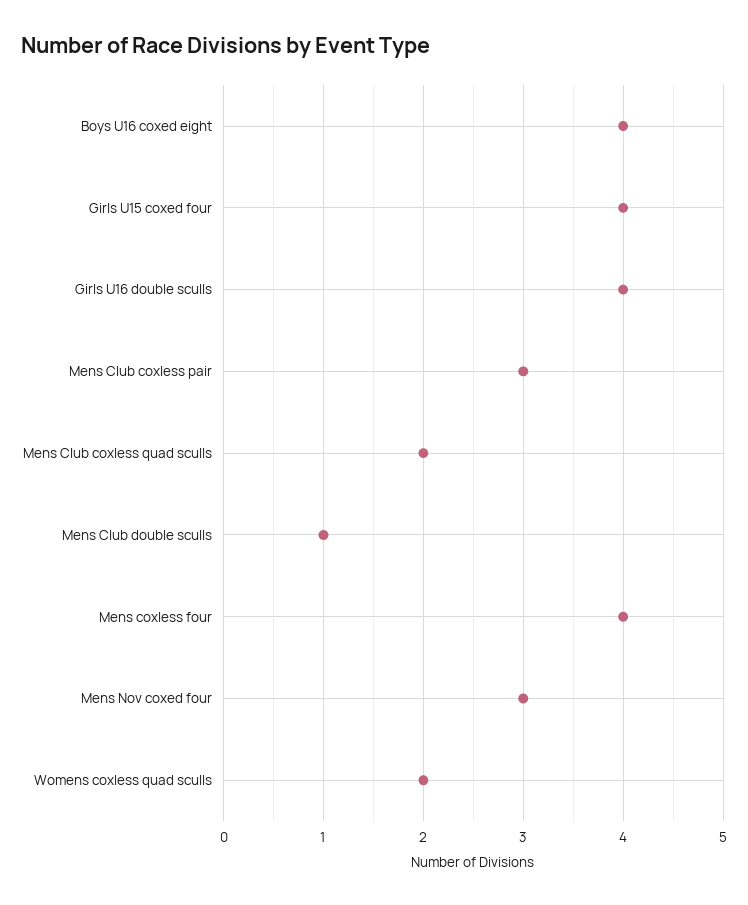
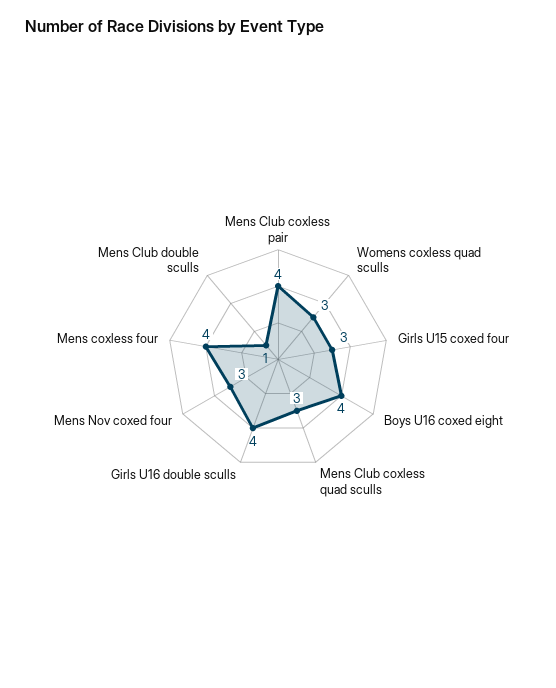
  {
    "Boys U16 coxed eight": 4,
-   "Girls U15 coxed four": 4,
+   "Girls U15 coxed four": 3,
    "Girls U16 double sculls": 4,
-   "Mens Club coxless pair": 3,
+   "Mens Club coxless pair": 4,
-   "Mens Club coxless quad sculls": 2,
+   "Mens Club coxless quad sculls": 3,
    "Mens Club double sculls": 1,
    "Mens coxless four": 4,
    "Mens Nov coxed four": 3,
-   "Womens coxless quad sculls": 2
+   "Womens coxless quad sculls": 3
  }

